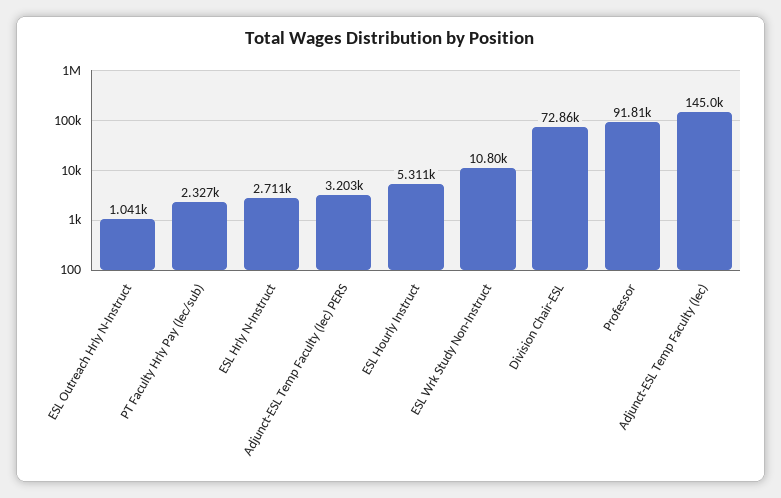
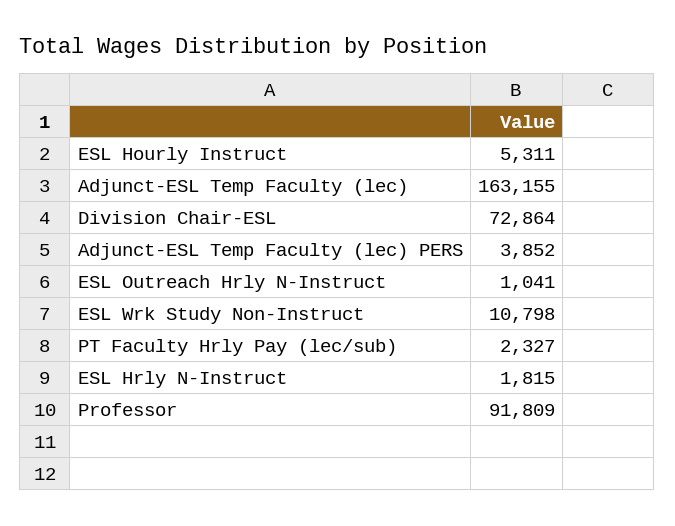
  {
    "ESL Outreach Hrly N-Instruct": 1041,
    "PT Faculty Hrly Pay (lec/sub)": 2327,
-   "ESL Hrly N-Instruct": 2711,
+   "ESL Hrly N-Instruct": 1815,
-   "Adjunct-ESL Temp Faculty (lec) PERS": 3203,
+   "Adjunct-ESL Temp Faculty (lec) PERS": 3852,
    "ESL Hourly Instruct": 5311,
    "ESL Wrk Study Non-Instruct": 10798,
    "Division Chair-ESL": 72864,
    "Professor": 91809,
-   "Adjunct-ESL Temp Faculty (lec)": 145000
+   "Adjunct-ESL Temp Faculty (lec)": 163155
  }

